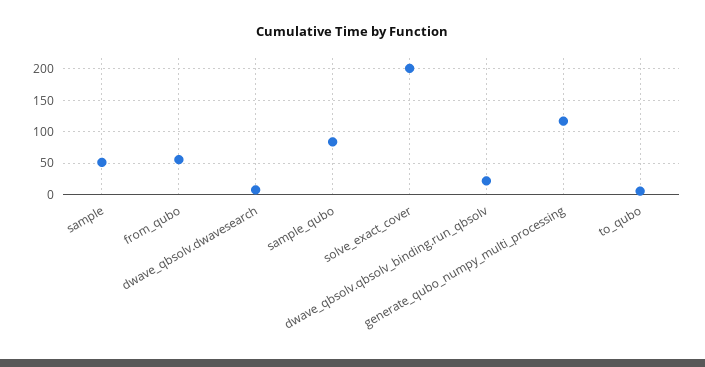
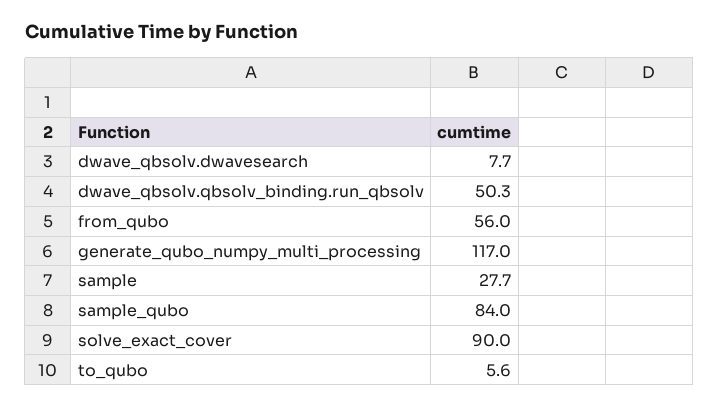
  {
-   "sample": 50,
+   "sample": 27.7,
    "from_qubo": 56,
    "dwave_qbsolv.dwavesearch": 7.7,
    "sample_qubo": 84,
-   "solve_exact_cover": 200,
+   "solve_exact_cover": 90,
-   "dwave_qbsolv.qbsolv_binding.run_qbsolv": 20,
+   "dwave_qbsolv.qbsolv_binding.run_qbsolv": 50.3,
    "generate_qubo_numpy_multi_processing": 117,
    "to_qubo": 5.6
  }

